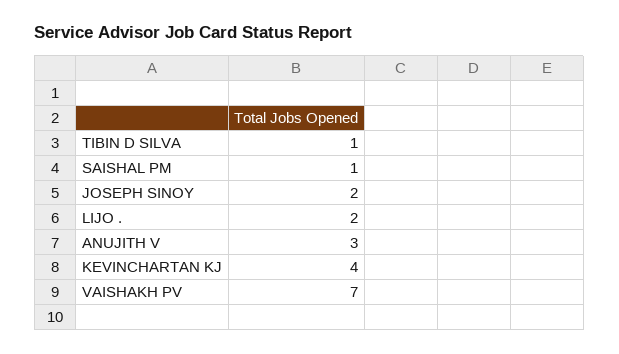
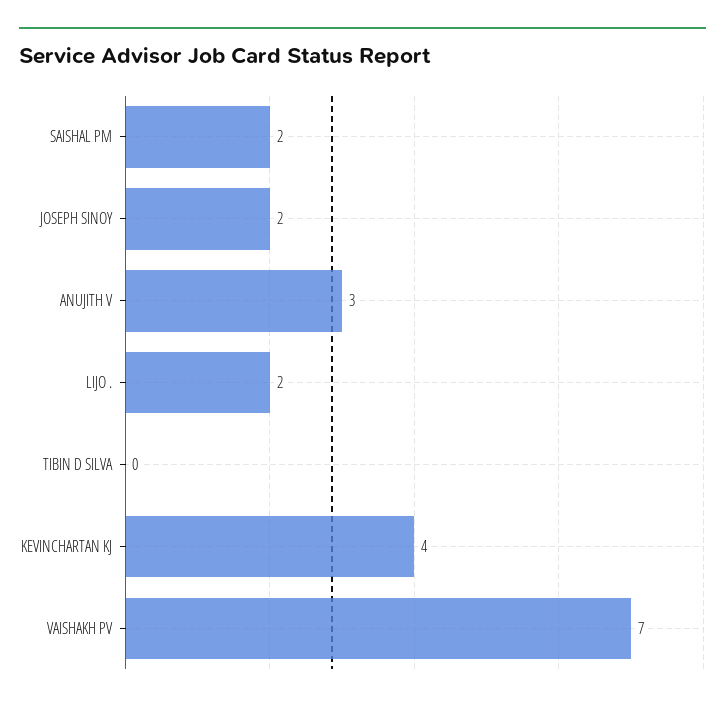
  {
-   "TIBIN D SILVA": 1,
+   "TIBIN D SILVA": 0,
-   "SAISHAL PM": 1,
+   "SAISHAL PM": 2,
    "JOSEPH SINOY": 2,
    "LIJO .": 2,
    "ANUJITH V": 3,
    "KEVINCHARTAN KJ": 4,
    "VAISHAKH PV": 7
  }

